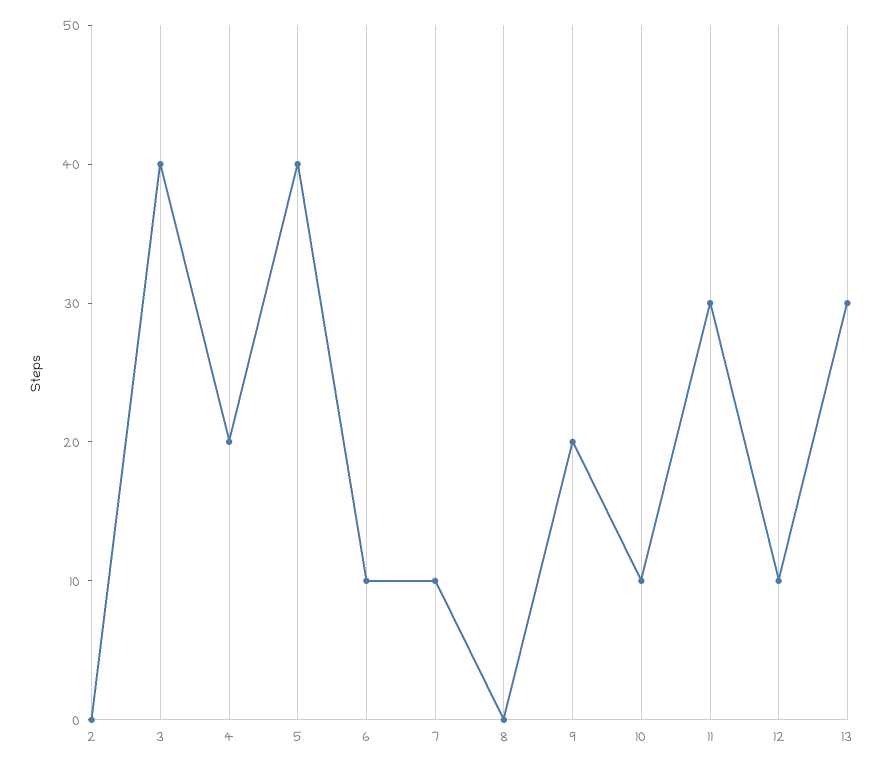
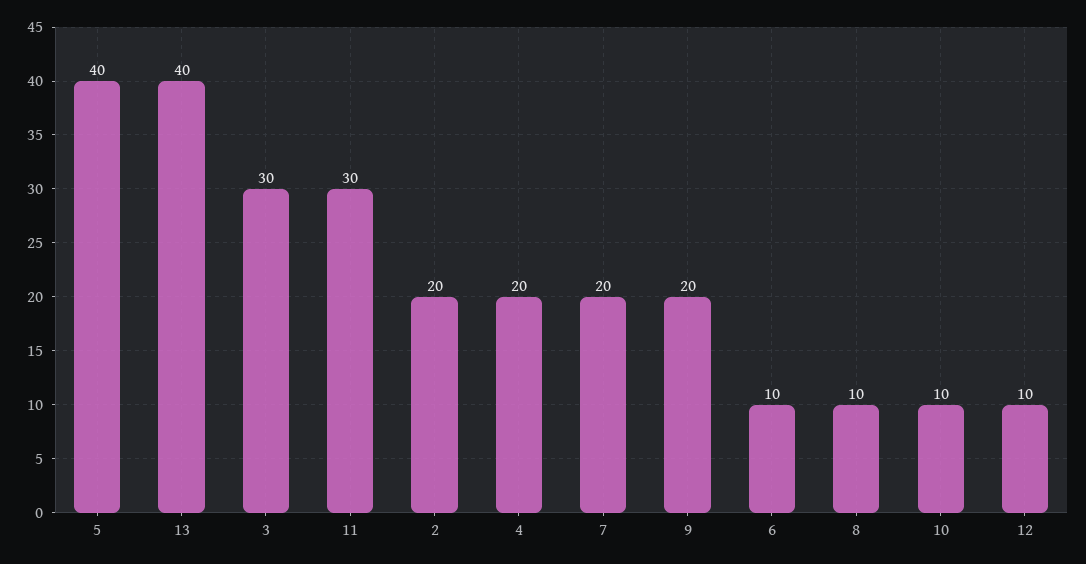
  {
-   "2": 0,
+   "2": 20,
-   "3": 40,
+   "3": 30,
    "4": 20,
    "5": 40,
    "6": 10,
-   "7": 10,
+   "7": 20,
-   "8": 0,
+   "8": 10,
    "9": 20,
    "10": 10,
    "11": 30,
    "12": 10,
-   "13": 30
+   "13": 40
  }

